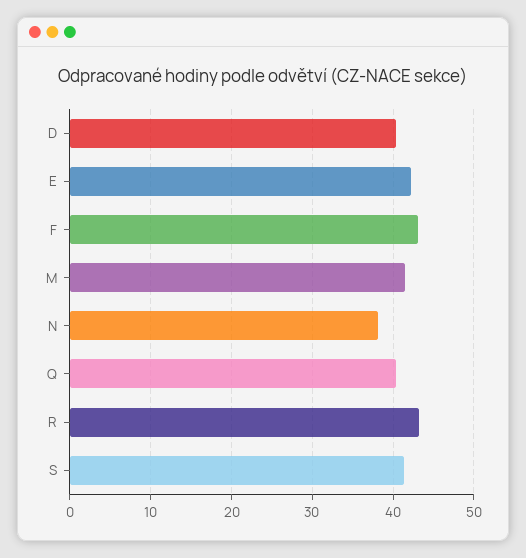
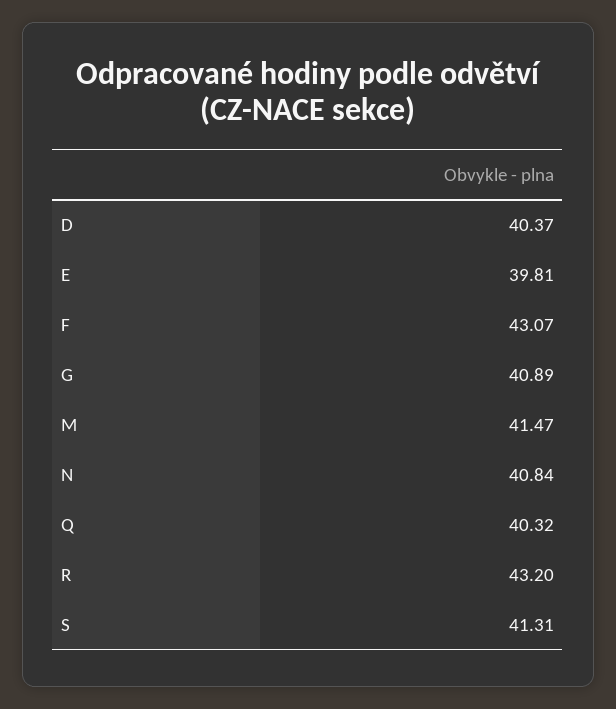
  {
    "D": 40.37,
-   "E": 42,
+   "E": 39.81,
    "F": 43.07,
    "M": 41.47,
-   "N": 38,
+   "N": 40.84,
    "Q": 40.32,
    "R": 43.2,
-   "S": 41.31
+   "S": 41.31,
+   "G": 40.89
  }

